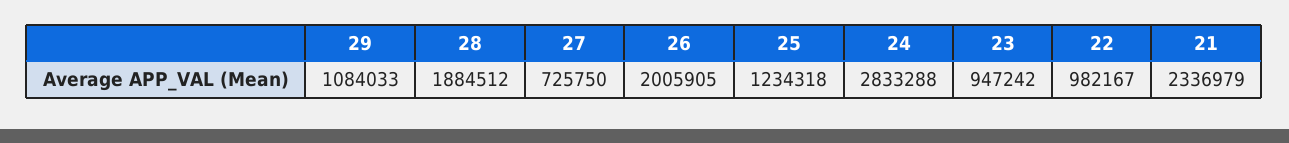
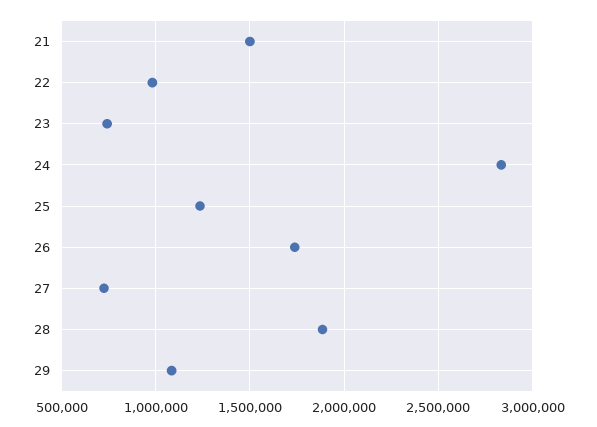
  {
    "29": 1084033,
    "28": 1884512,
    "27": 725750,
-   "26": 2005905,
+   "26": 1750000,
    "25": 1234318,
    "24": 2833288,
-   "23": 947242,
+   "23": 750000,
    "22": 982167,
-   "21": 2336979
+   "21": 1500000
  }

